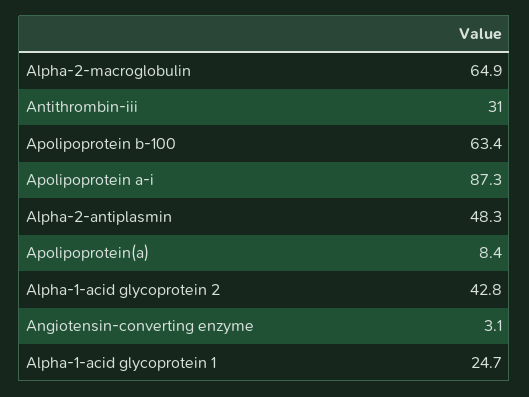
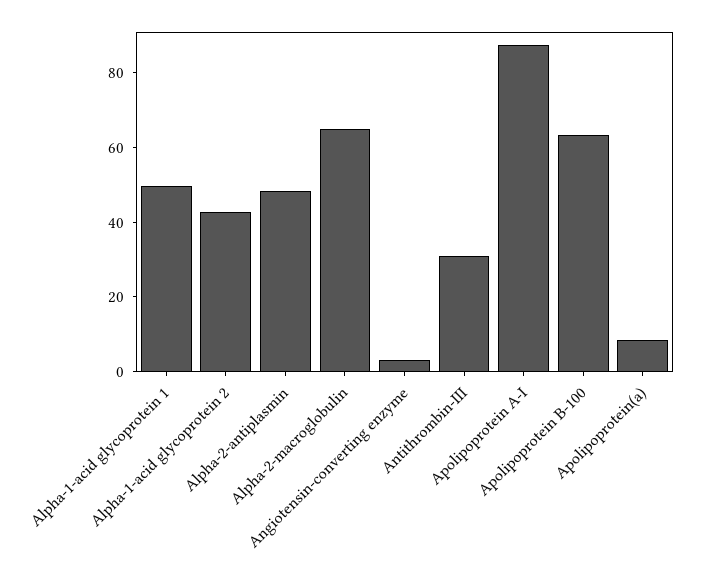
  {
    "Alpha-2-macroglobulin": 64.9,
    "Antithrombin-iii": 31,
    "Apolipoprotein b-100": 63.4,
    "Apolipoprotein a-i": 87.3,
    "Alpha-2-antiplasmin": 48.3,
    "Apolipoprotein(a)": 8.4,
    "Alpha-1-acid glycoprotein 2": 42.8,
    "Angiotensin-converting enzyme": 3.1,
-   "Alpha-1-acid glycoprotein 1": 24.7
+   "Alpha-1-acid glycoprotein 1": 50
  }

